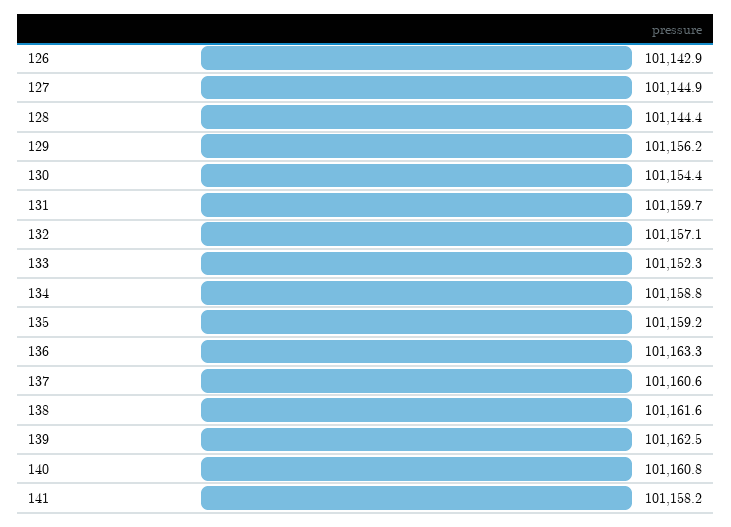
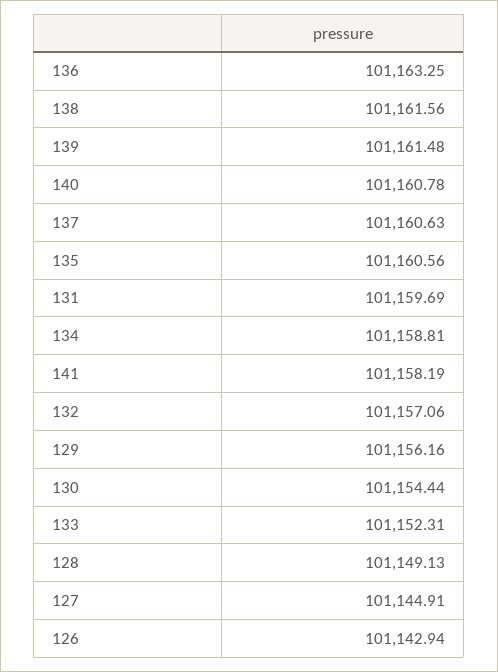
  {
    "126": 101142.94,
    "127": 101144.91,
-   "128": 101144.4,
+   "128": 101149.13,
    "129": 101156.16,
    "130": 101154.44,
    "131": 101159.69,
    "132": 101157.06,
    "133": 101152.31,
    "134": 101158.81,
-   "135": 101159.2,
+   "135": 101160.56,
    "136": 101163.25,
    "137": 101160.63,
    "138": 101161.56,
-   "139": 101162.5,
+   "139": 101161.48,
    "140": 101160.78,
    "141": 101158.19
  }

